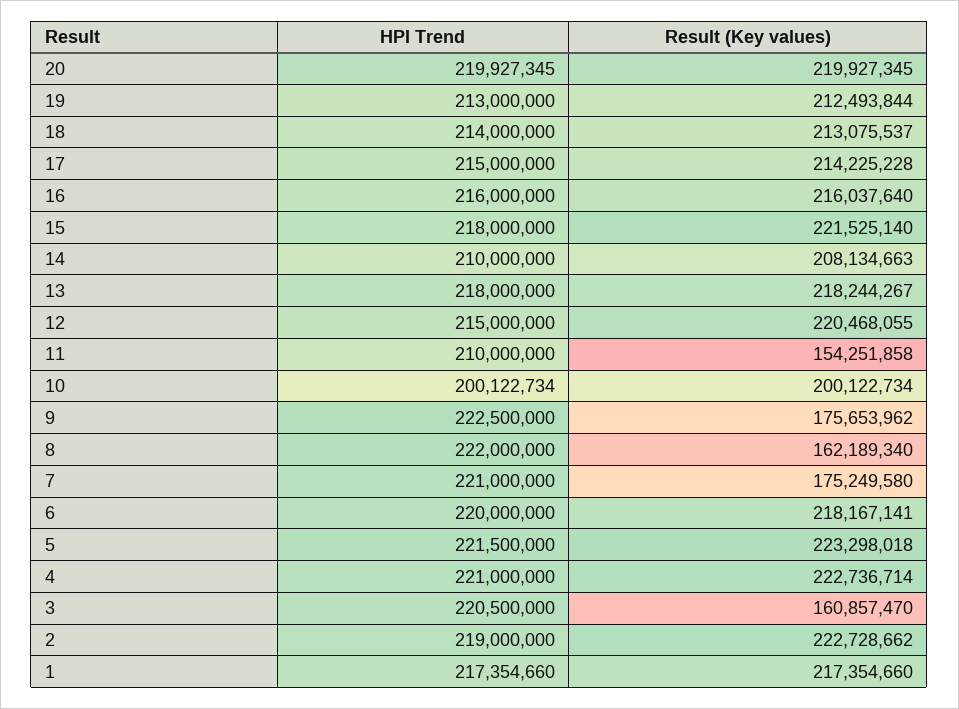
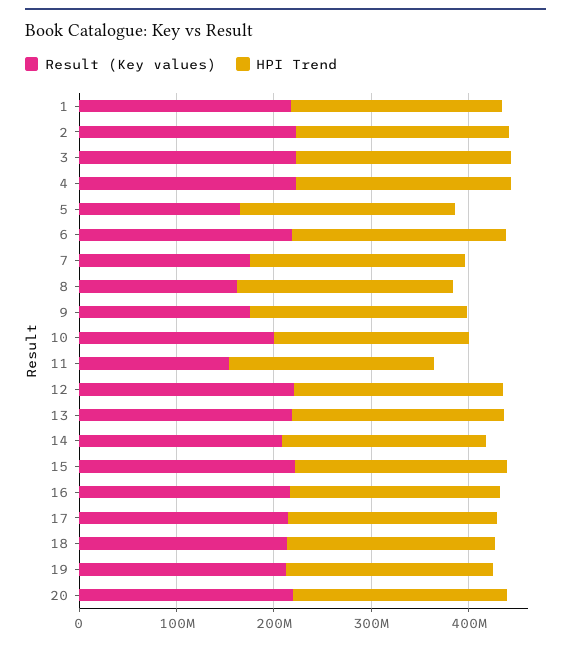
  {
    "HPI Trend": {
      "20": 219927345,
      "19": 213000000,
      "18": 214000000,
      "17": 215000000,
      "16": 216000000,
      "15": 218000000,
      "14": 210000000,
      "13": 218000000,
      "12": 215000000,
      "11": 210000000,
      "10": 200122734,
      "9": 222500000,
      "8": 222000000,
      "7": 221000000,
      "6": 220000000,
      "5": 221500000,
      "4": 221000000,
      "3": 220500000,
      "2": 219000000,
      "1": 217354660
    },
    "Result (Key values)": {
      "20": 219927345,
      "19": 212493844,
      "18": 213075537,
      "17": 214225228,
      "16": 216037640,
      "15": 221525140,
      "14": 208134663,
      "13": 218244267,
      "12": 220468055,
      "11": 154251858,
      "10": 200122734,
      "9": 175653962,
      "8": 162189340,
      "7": 175249580,
      "6": 218167141,
-     "5": 223298018,
+     "5": 160000000,
      "4": 222736714,
-     "3": 160857470,
+     "3": 220000000,
      "2": 222728662,
      "1": 217354660
    }
  }

